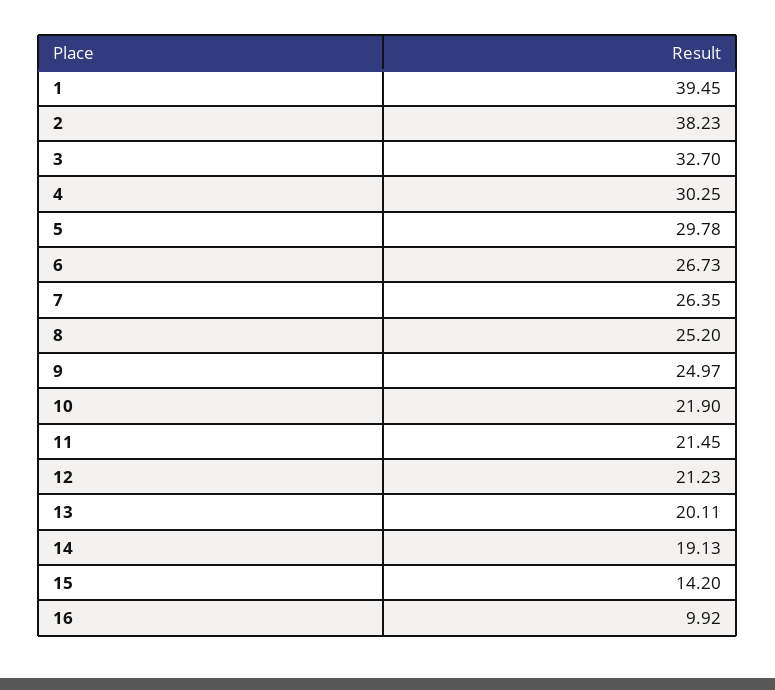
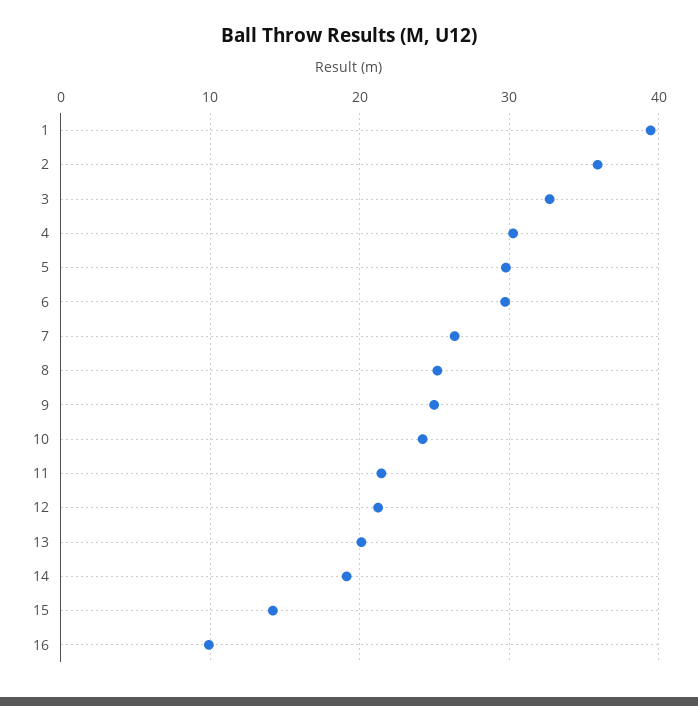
  {
    "1": 39.45,
-   "2": 38.23,
+   "2": 36,
    "3": 32.7,
    "4": 30.25,
    "5": 29.78,
-   "6": 26.73,
+   "6": 30,
    "7": 26.35,
    "8": 25.2,
    "9": 24.97,
-   "10": 21.9,
+   "10": 24,
    "11": 21.45,
    "12": 21.23,
    "13": 20.11,
    "14": 19.13,
    "15": 14.2,
    "16": 9.92
  }

